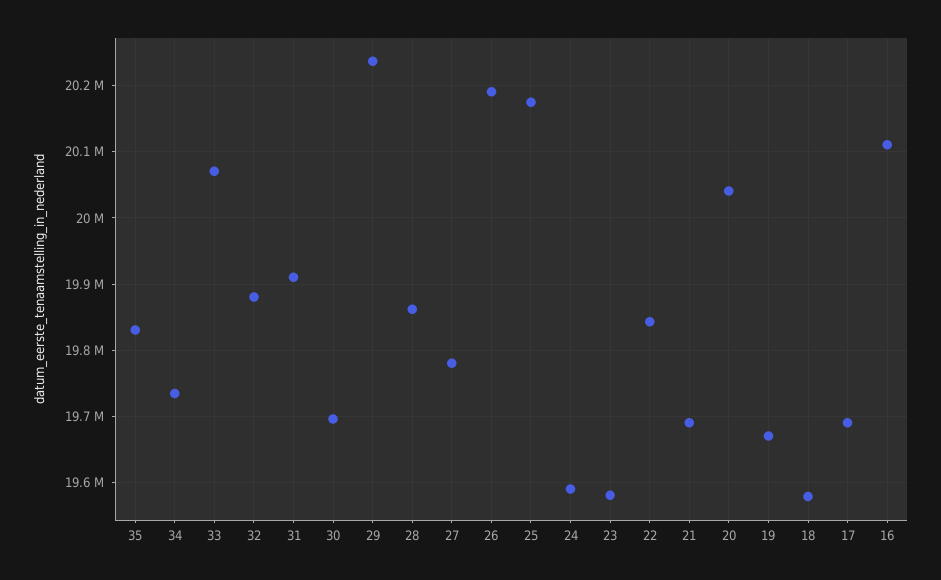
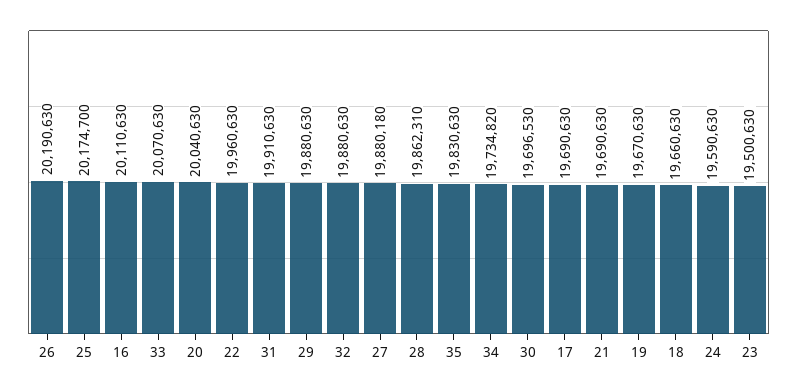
  {
    "35": 19830630,
    "34": 19734820,
    "33": 20070630,
    "32": 19880630,
    "31": 19910630,
    "30": 19696530,
-   "29": 20240000,
+   "29": 19880630,
    "28": 19862310,
-   "27": 19780000,
+   "27": 19880180,
    "26": 20190630,
    "25": 20174700,
    "24": 19590630,
-   "23": 19580000,
+   "23": 19500630,
-   "22": 19840000,
+   "22": 19960630,
    "21": 19690630,
    "20": 20040630,
    "19": 19670630,
-   "18": 19580000,
+   "18": 19660630,
    "17": 19690630,
    "16": 20110630
  }

